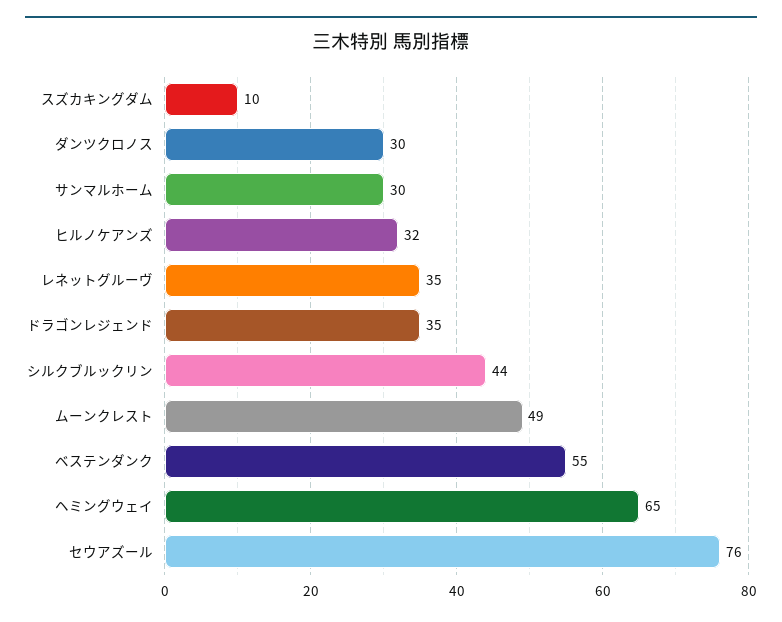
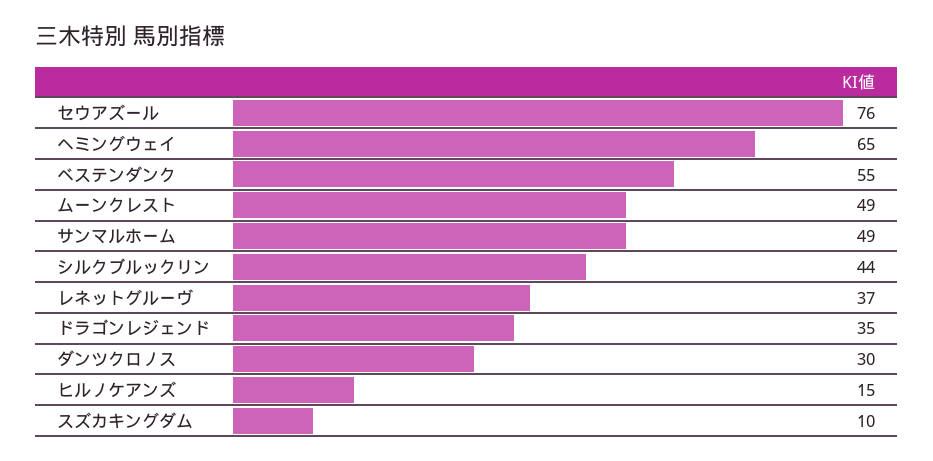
  {
    "スズカキングダム": 10,
    "ダンツクロノス": 30,
-   "サンマルホーム": 30,
+   "サンマルホーム": 49,
-   "ヒルノケアンズ": 32,
+   "ヒルノケアンズ": 15,
-   "レネットグルーヴ": 35,
+   "レネットグルーヴ": 37,
    "ドラゴンレジェンド": 35,
    "シルクブルックリン": 44,
    "ムーンクレスト": 49,
    "ベステンダンク": 55,
    "ヘミングウェイ": 65,
    "セウアズール": 76
  }

